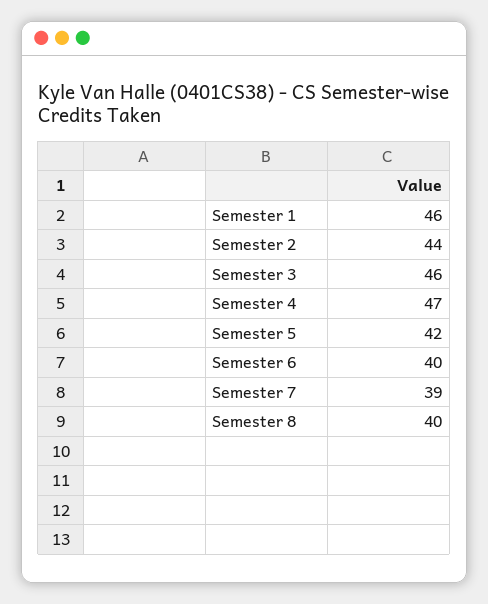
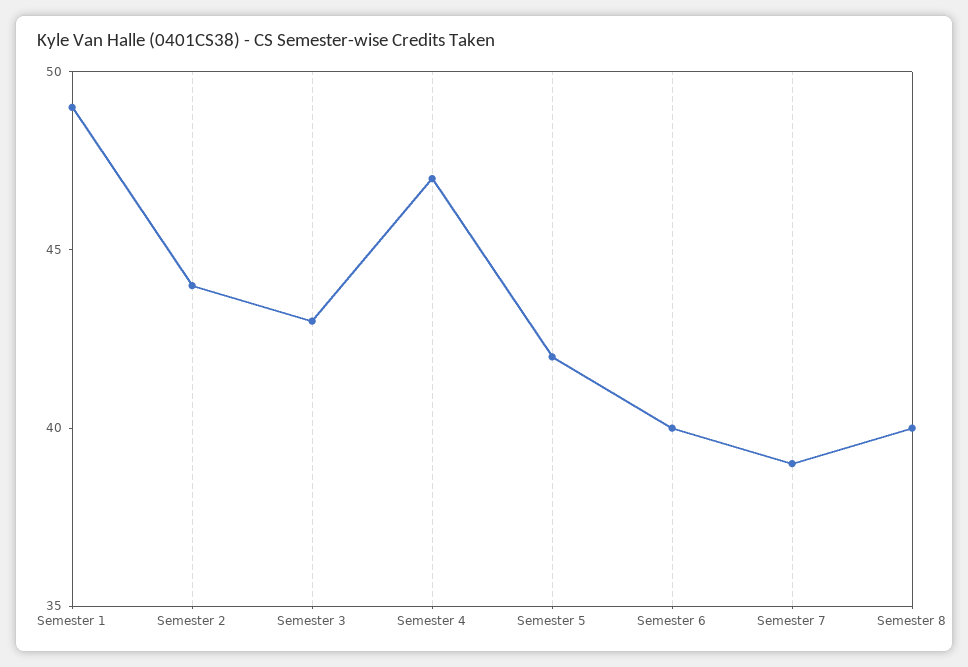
  {
-   "Semester 1": 46,
+   "Semester 1": 49,
    "Semester 2": 44,
-   "Semester 3": 46,
+   "Semester 3": 43,
    "Semester 4": 47,
    "Semester 5": 42,
    "Semester 6": 40,
    "Semester 7": 39,
    "Semester 8": 40
  }

